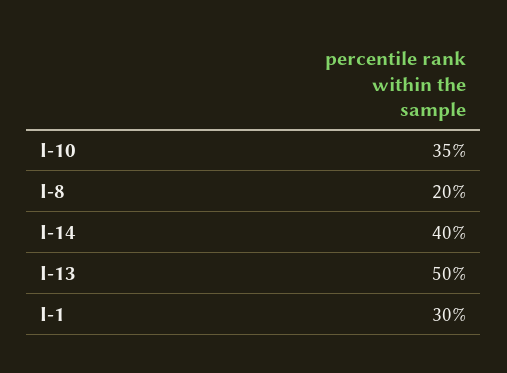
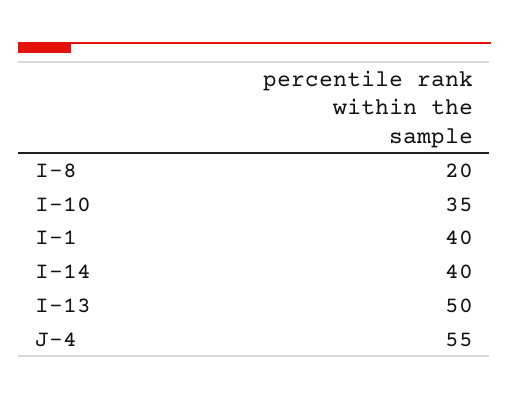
  {
    "I-10": 35,
    "I-8": 20,
    "I-14": 40,
    "I-13": 50,
-   "I-1": 30
+   "I-1": 40,
+   "J-4": 55
  }

